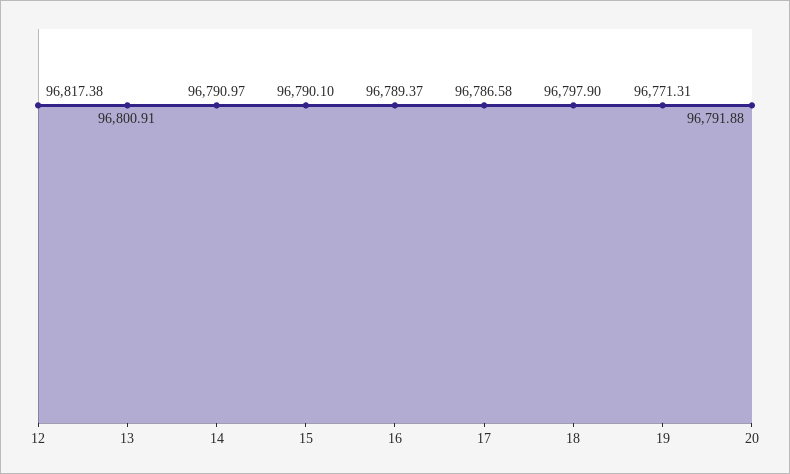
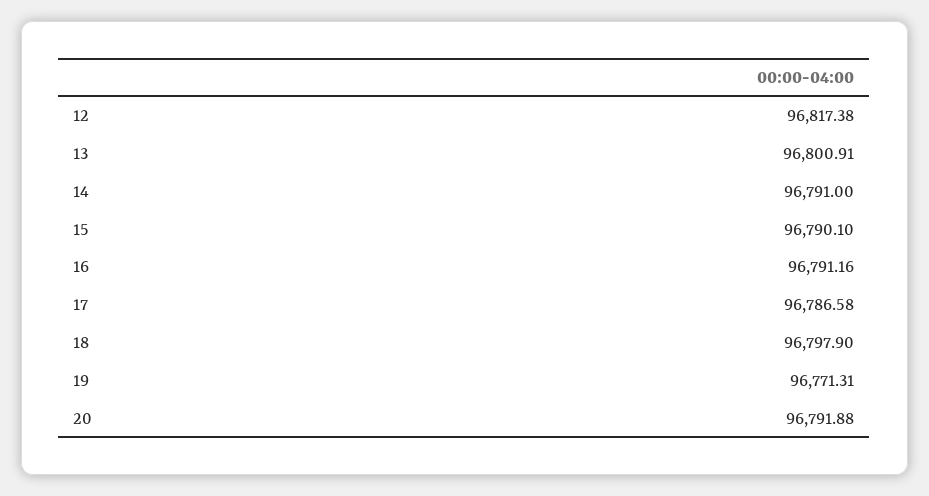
  {
    "12": 96817.38,
    "13": 96800.91,
-   "14": 96790.97,
+   "14": 96791,
    "15": 96790.1,
-   "16": 96789.37,
+   "16": 96791.16,
    "17": 96786.58,
    "18": 96797.9,
    "19": 96771.31,
    "20": 96791.88
  }

